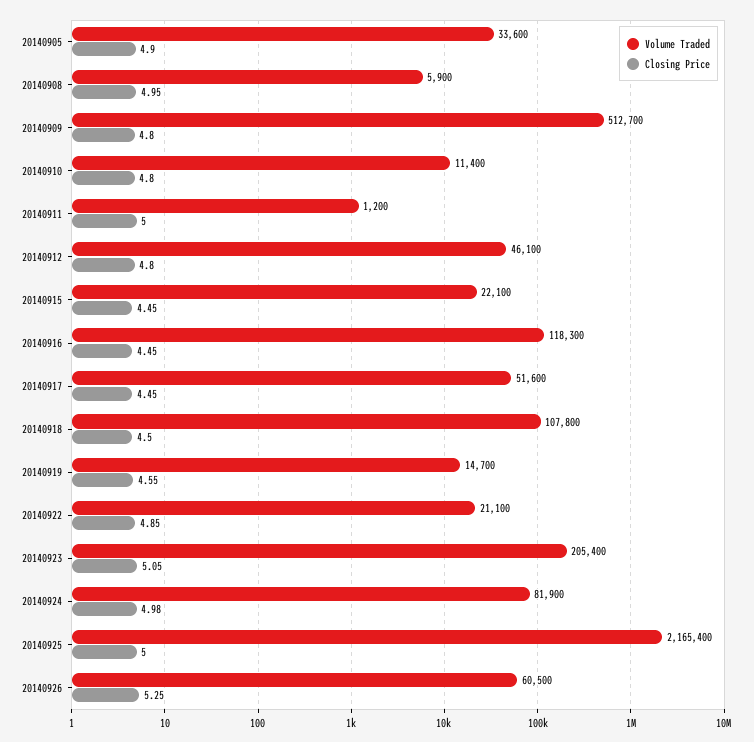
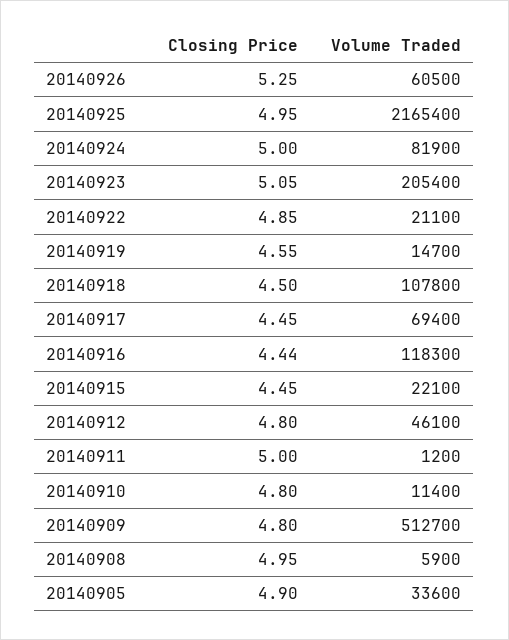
  {
    "Volume Traded": {
      "20140905": 33600,
      "20140908": 5900,
      "20140909": 512700,
      "20140910": 11400,
      "20140911": 1200,
      "20140912": 46100,
      "20140915": 22100,
      "20140916": 118300,
-     "20140917": 51600,
+     "20140917": 69400,
      "20140918": 107800,
      "20140919": 14700,
      "20140922": 21100,
      "20140923": 205400,
      "20140924": 81900,
      "20140925": 2165400,
      "20140926": 60500
    },
    "Closing Price": {
      "20140905": 4.9,
      "20140908": 4.95,
      "20140909": 4.8,
      "20140910": 4.8,
      "20140911": 5,
      "20140912": 4.8,
      "20140915": 4.45,
-     "20140916": 4.45,
+     "20140916": 4.44,
      "20140917": 4.45,
      "20140918": 4.5,
      "20140919": 4.55,
      "20140922": 4.85,
      "20140923": 5.05,
-     "20140924": 4.98,
+     "20140924": 5,
-     "20140925": 5,
+     "20140925": 4.95,
      "20140926": 5.25
    }
  }

